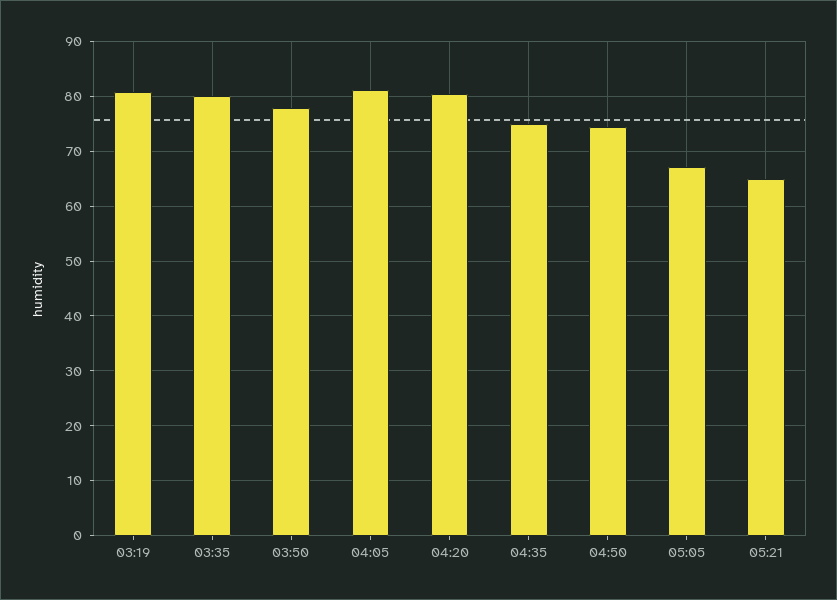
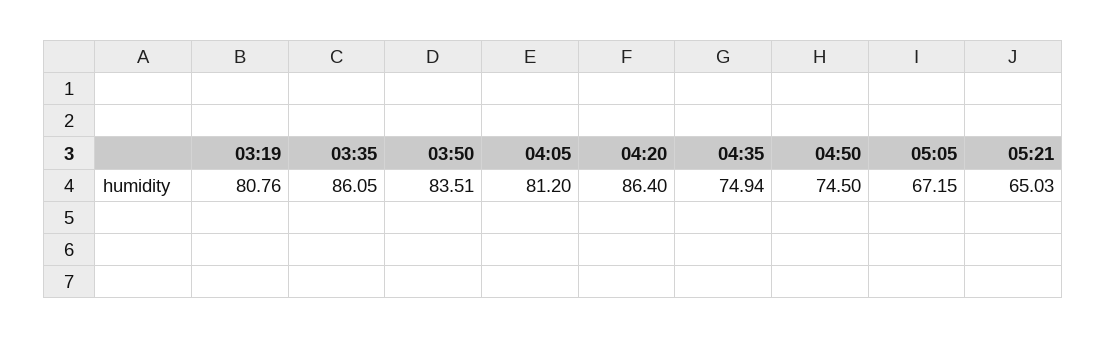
  {
    "03:19": 80.76,
-   "03:35": 80,
+   "03:35": 86.05,
-   "03:50": 78,
+   "03:50": 83.51,
    "04:05": 81.2,
-   "04:20": 80,
+   "04:20": 86.4,
    "04:35": 74.94,
    "04:50": 74.5,
    "05:05": 67.15,
    "05:21": 65.03
  }

